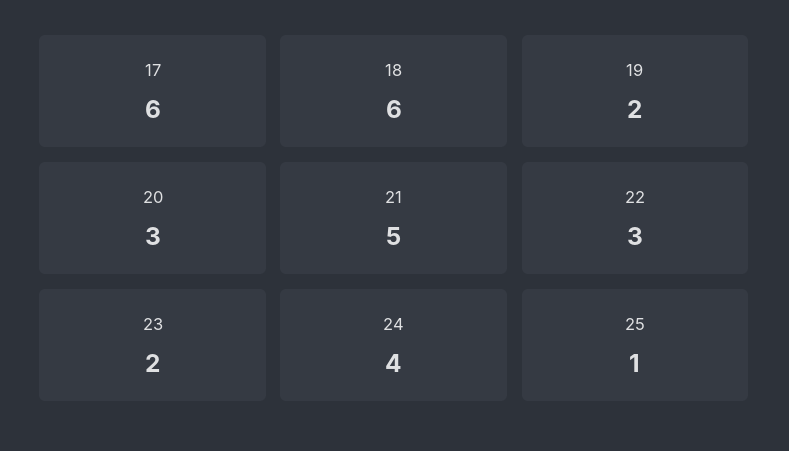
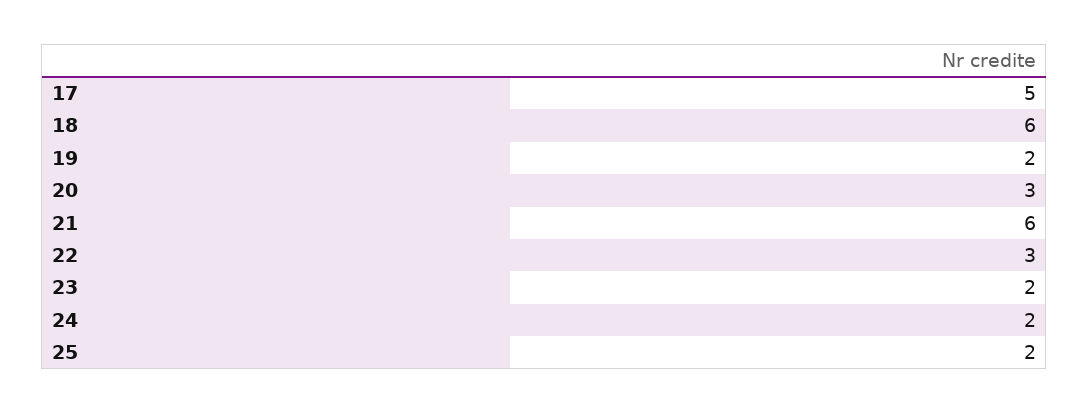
  {
-   "17": 6,
+   "17": 5,
    "18": 6,
    "19": 2,
    "20": 3,
-   "21": 5,
+   "21": 6,
    "22": 3,
    "23": 2,
-   "24": 4,
+   "24": 2,
-   "25": 1
+   "25": 2
  }

